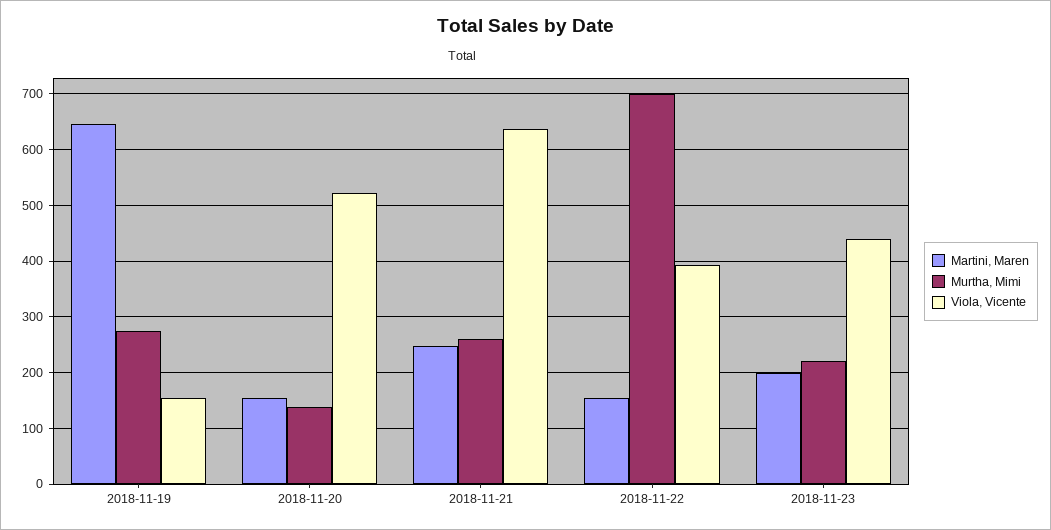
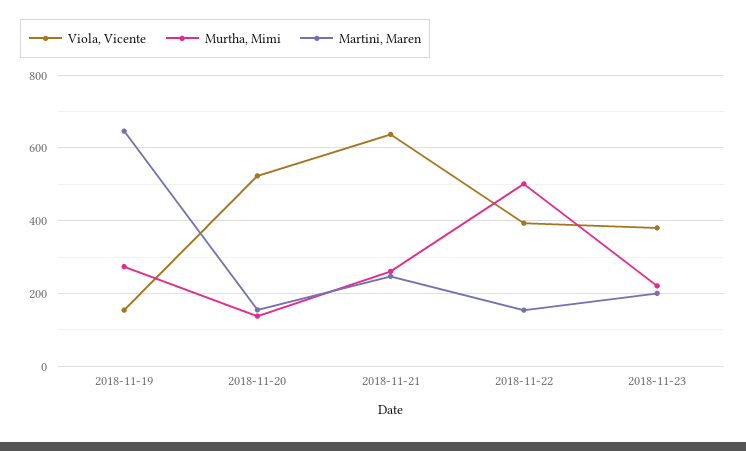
  {
    "Martini, Maren": {
      "2018-11-19": 640,
      "2018-11-20": 160,
      "2018-11-21": 240,
      "2018-11-22": 160,
      "2018-11-23": 200
    },
    "Murtha, Mimi": {
      "2018-11-19": 280,
      "2018-11-20": 140,
      "2018-11-21": 260,
-     "2018-11-22": 700,
+     "2018-11-22": 500,
      "2018-11-23": 220
    },
    "Viola, Vicente": {
      "2018-11-19": 160,
      "2018-11-20": 520,
      "2018-11-21": 640,
      "2018-11-22": 400,
-     "2018-11-23": 440
+     "2018-11-23": 380
    }
  }

